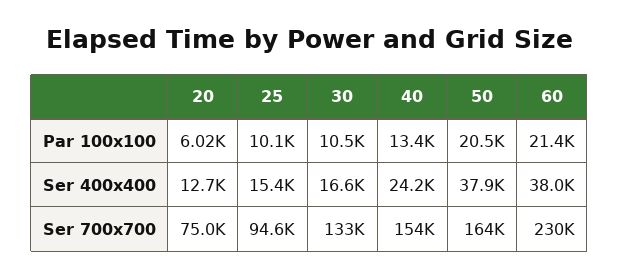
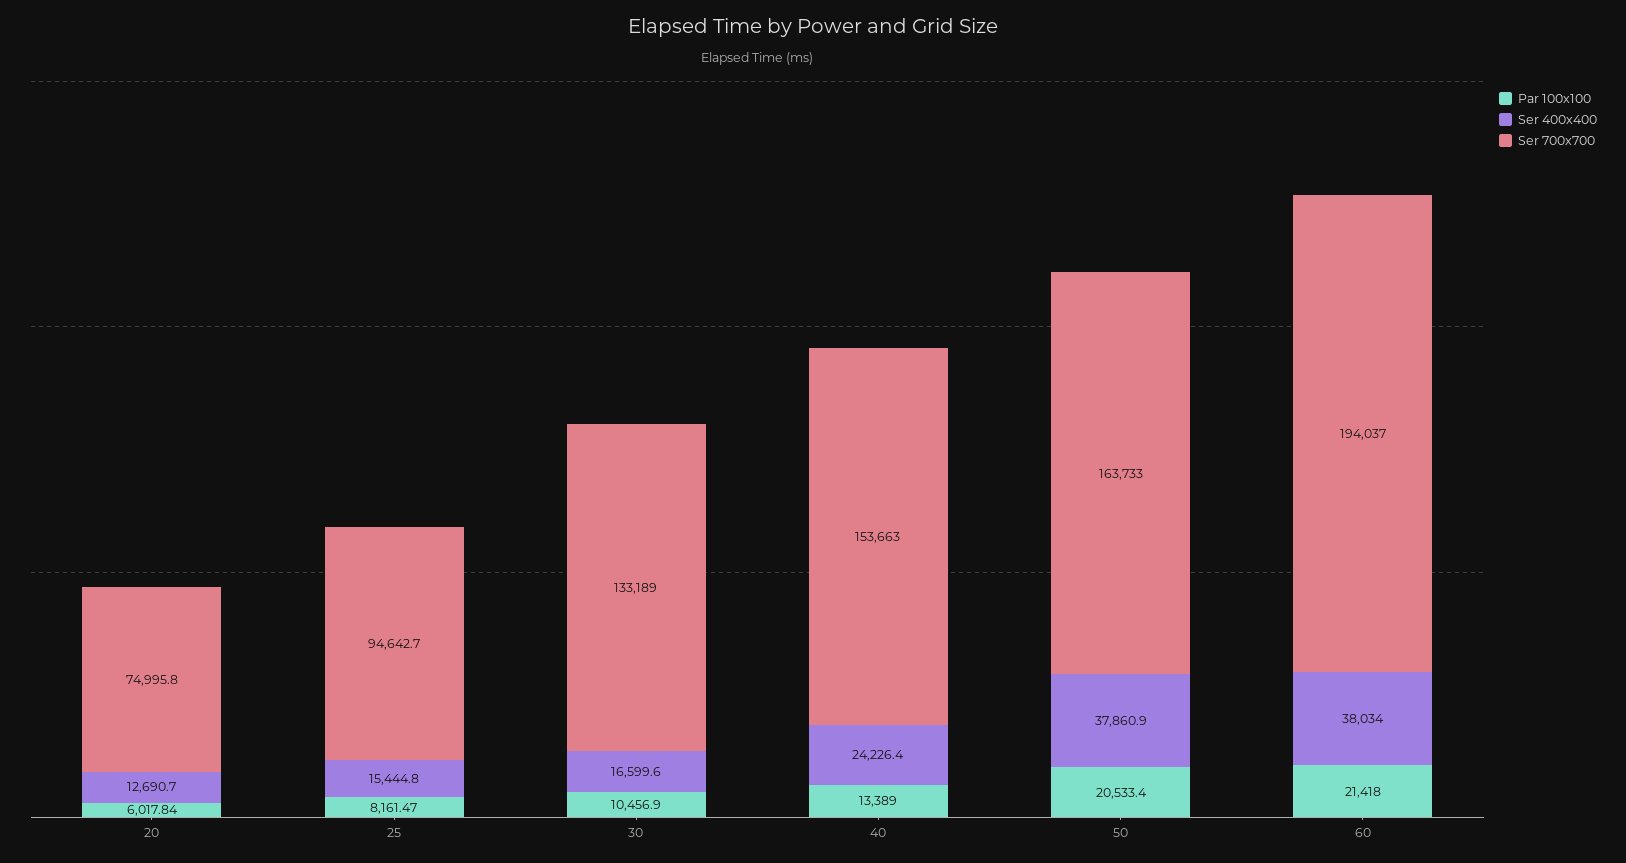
  {
    "Par 100x100": {
      "20": 6017.84,
-     "25": 10100,
+     "25": 8161.47,
      "30": 10456.9,
      "40": 13389,
      "50": 20533.4,
      "60": 21418
    },
    "Ser 400x400": {
      "20": 12690.7,
      "25": 15444.8,
      "30": 16599.6,
      "40": 24226.4,
      "50": 37860.9,
      "60": 38034
    },
    "Ser 700x700": {
      "20": 74995.8,
      "25": 94642.7,
      "30": 133189,
      "40": 153663,
      "50": 163733,
-     "60": 230000
+     "60": 194037
    }
  }

